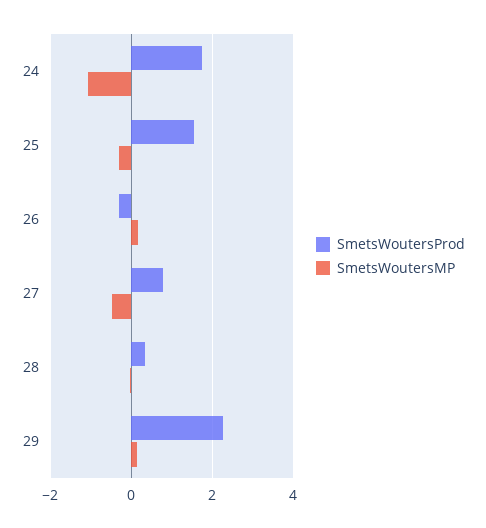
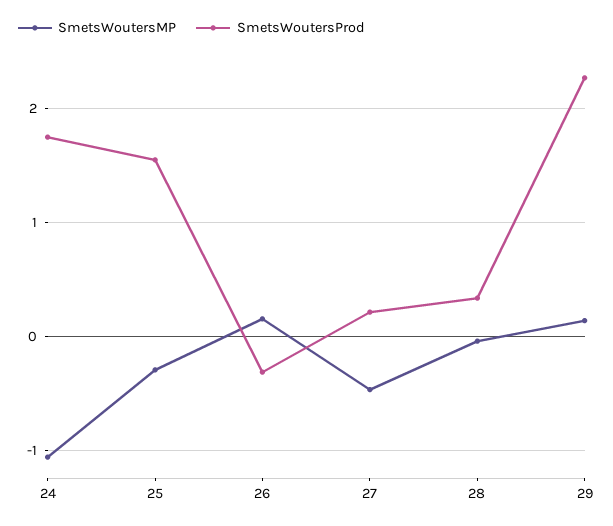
  {
    "SmetsWoutersProd": {
      "24": 1.7,
      "25": 1.5,
      "26": -0.3,
-     "27": 0.8,
+     "27": 0.2,
      "28": 0.3,
      "29": 2.3
    },
    "SmetsWoutersMP": {
      "24": -1.1,
      "25": -0.3,
      "26": 0.2,
      "27": -0.5,
      "28": 0,
      "29": 0.1
    }
  }

